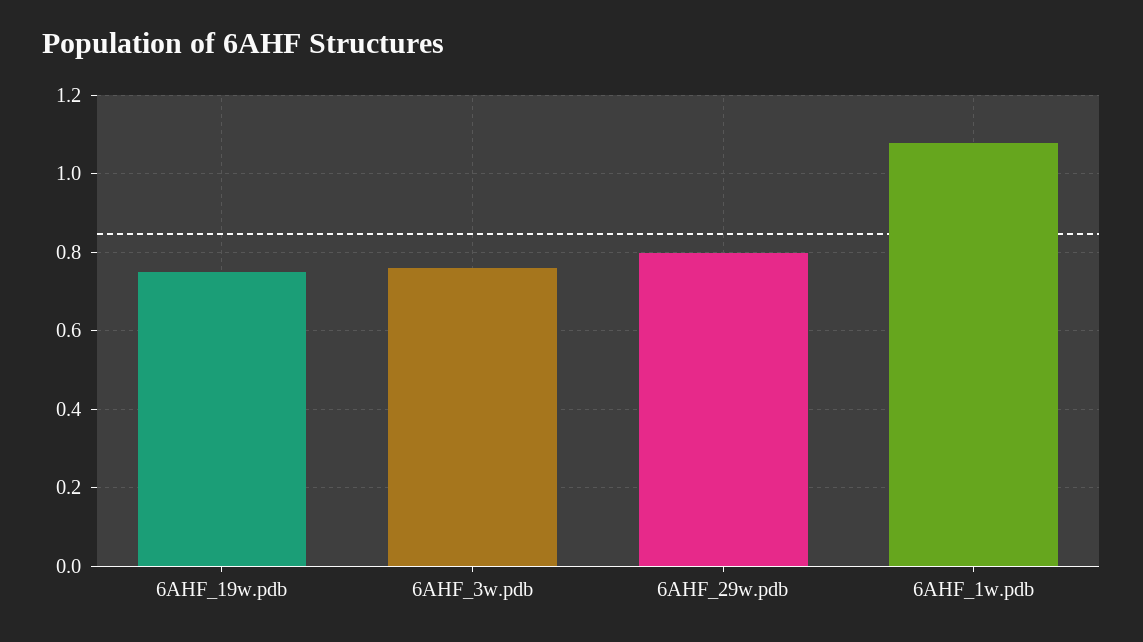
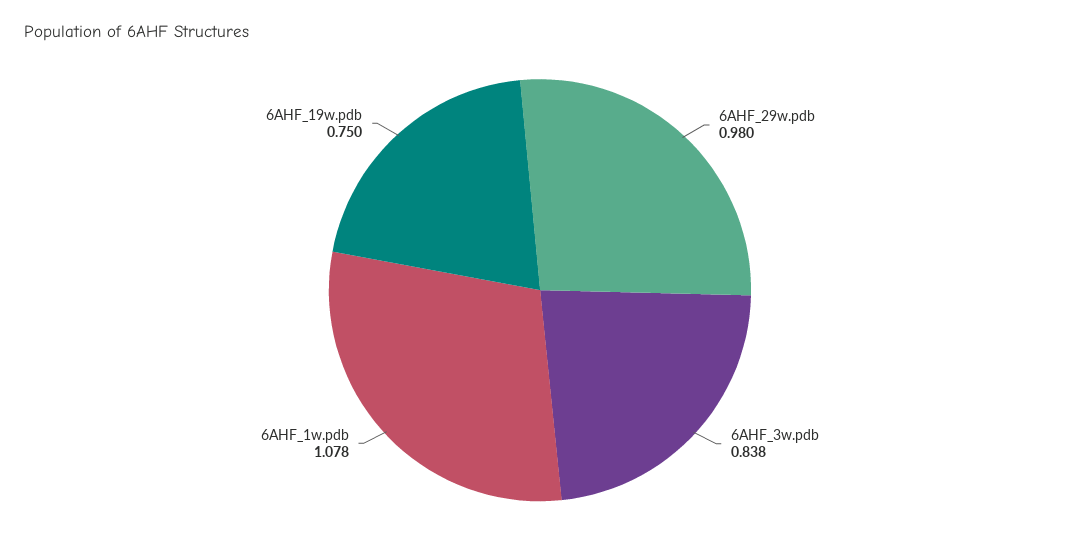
  {
    "6AHF_19w.pdb": 0.75,
-   "6AHF_3w.pdb": 0.76,
+   "6AHF_3w.pdb": 0.838,
-   "6AHF_29w.pdb": 0.8,
+   "6AHF_29w.pdb": 0.98,
    "6AHF_1w.pdb": 1.078
  }

